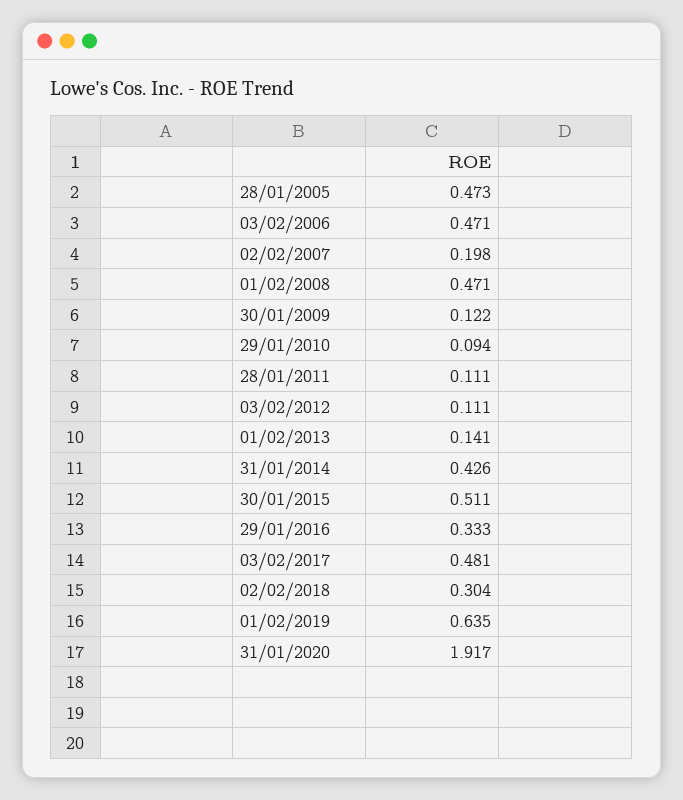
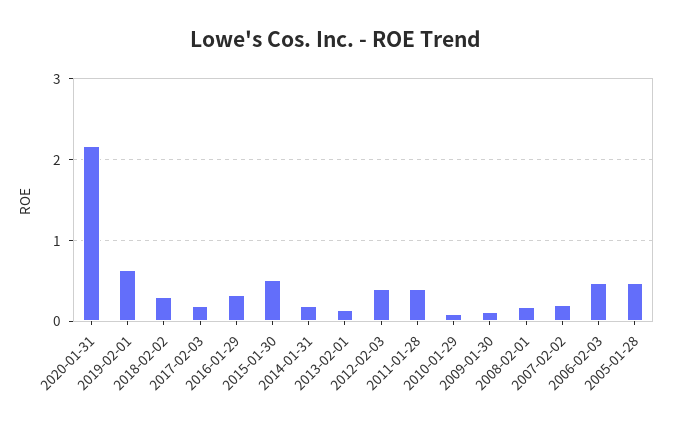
  {
    "28/01/2005": 0.473,
    "03/02/2006": 0.471,
    "02/02/2007": 0.198,
-   "01/02/2008": 0.471,
+   "01/02/2008": 0.2,
    "30/01/2009": 0.122,
    "29/01/2010": 0.094,
-   "28/01/2011": 0.111,
+   "28/01/2011": 0.4,
-   "03/02/2012": 0.111,
+   "03/02/2012": 0.4,
    "01/02/2013": 0.141,
-   "31/01/2014": 0.426,
+   "31/01/2014": 0.2,
    "30/01/2015": 0.511,
    "29/01/2016": 0.333,
-   "03/02/2017": 0.481,
+   "03/02/2017": 0.2,
    "02/02/2018": 0.304,
    "01/02/2019": 0.635,
-   "31/01/2020": 1.917
+   "31/01/2020": 2.2
  }

